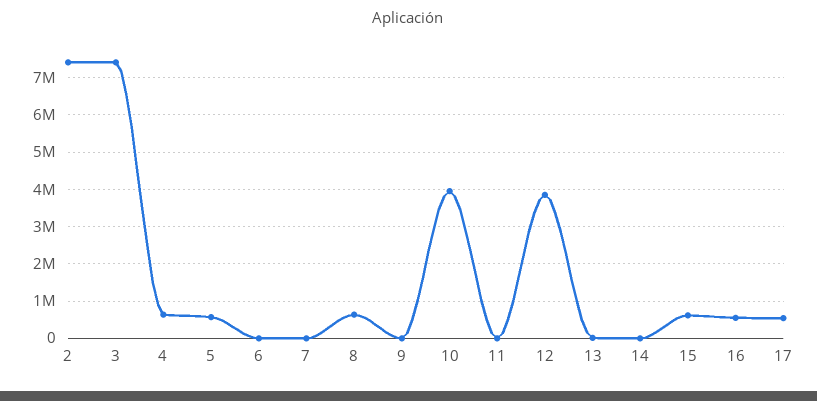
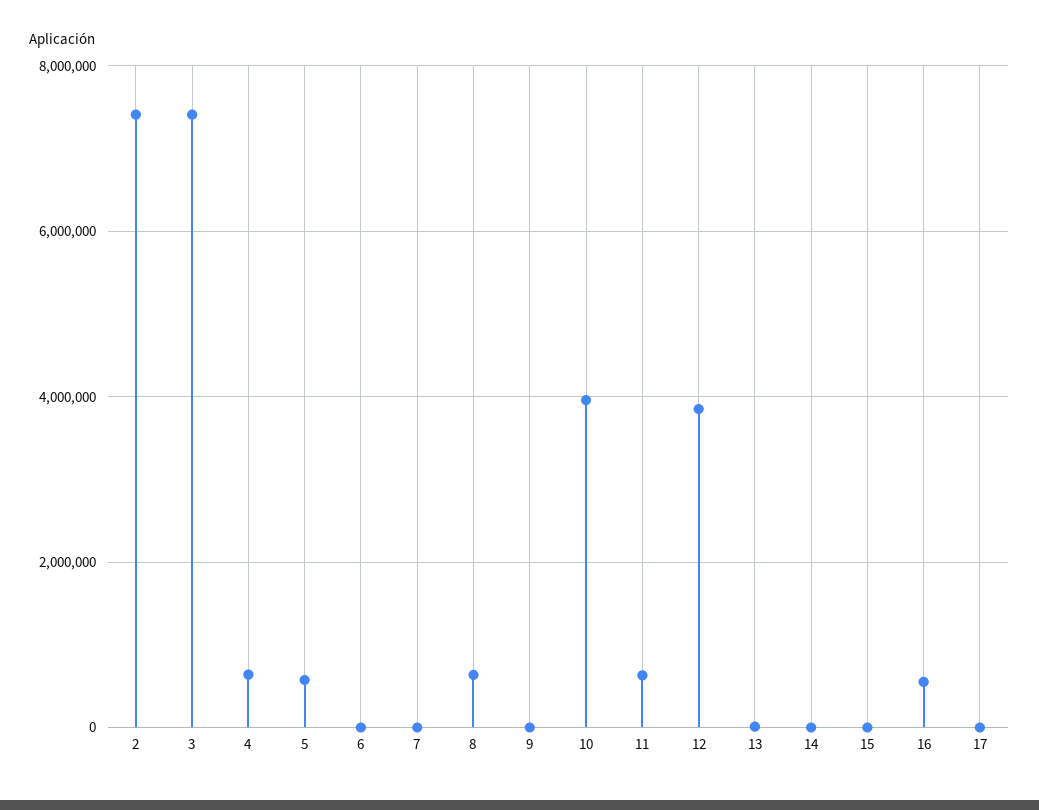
  {
    "2": 7400000,
    "3": 7400000,
    "4": 600000,
    "5": 600000,
    "6": 0,
    "7": 0,
    "8": 600000,
    "9": 0,
    "10": 4000000,
-   "11": 0,
+   "11": 600000,
    "12": 3800000,
    "13": 0,
    "14": 0,
-   "15": 600000,
+   "15": 0,
    "16": 600000,
-   "17": 600000
+   "17": 0
  }

